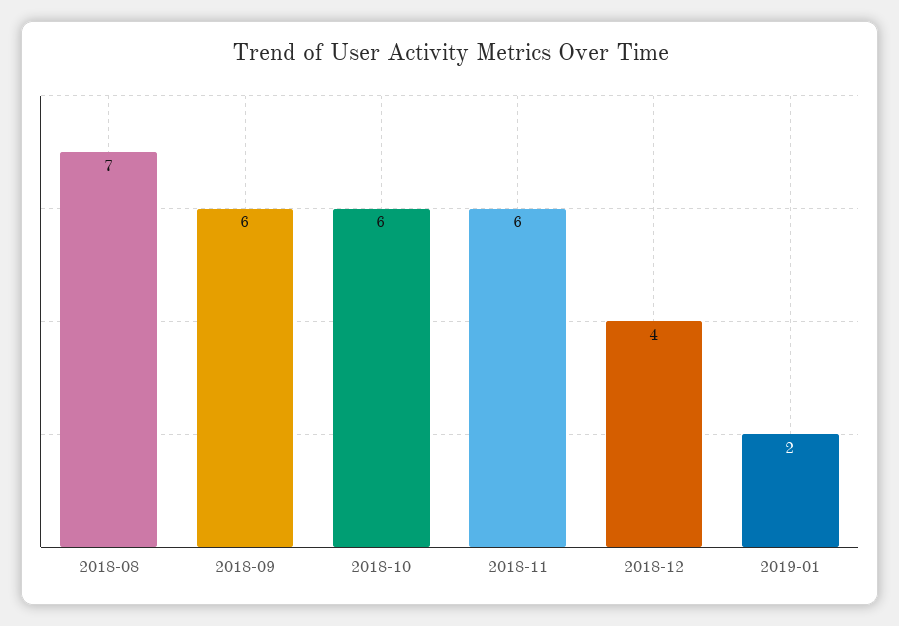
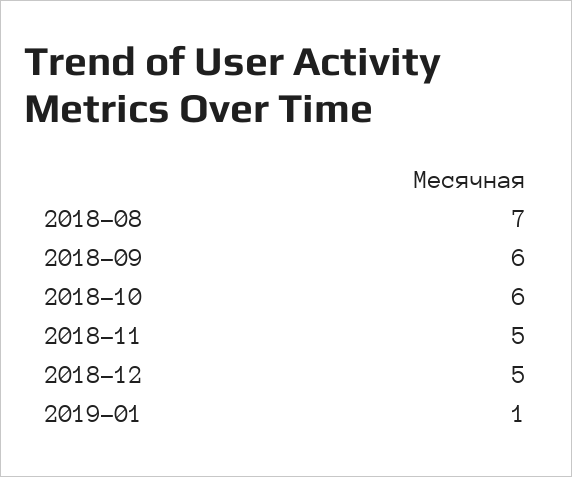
  {
    "2018-08": 7,
    "2018-09": 6,
    "2018-10": 6,
-   "2018-11": 6,
+   "2018-11": 5,
-   "2018-12": 4,
+   "2018-12": 5,
-   "2019-01": 2
+   "2019-01": 1
  }

